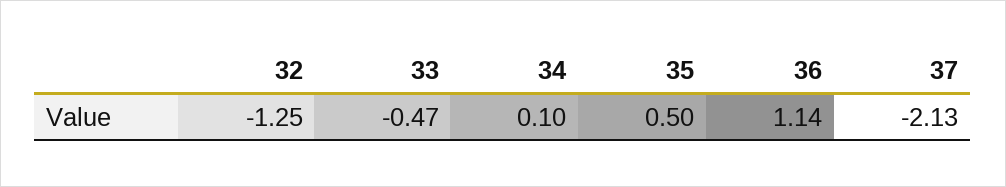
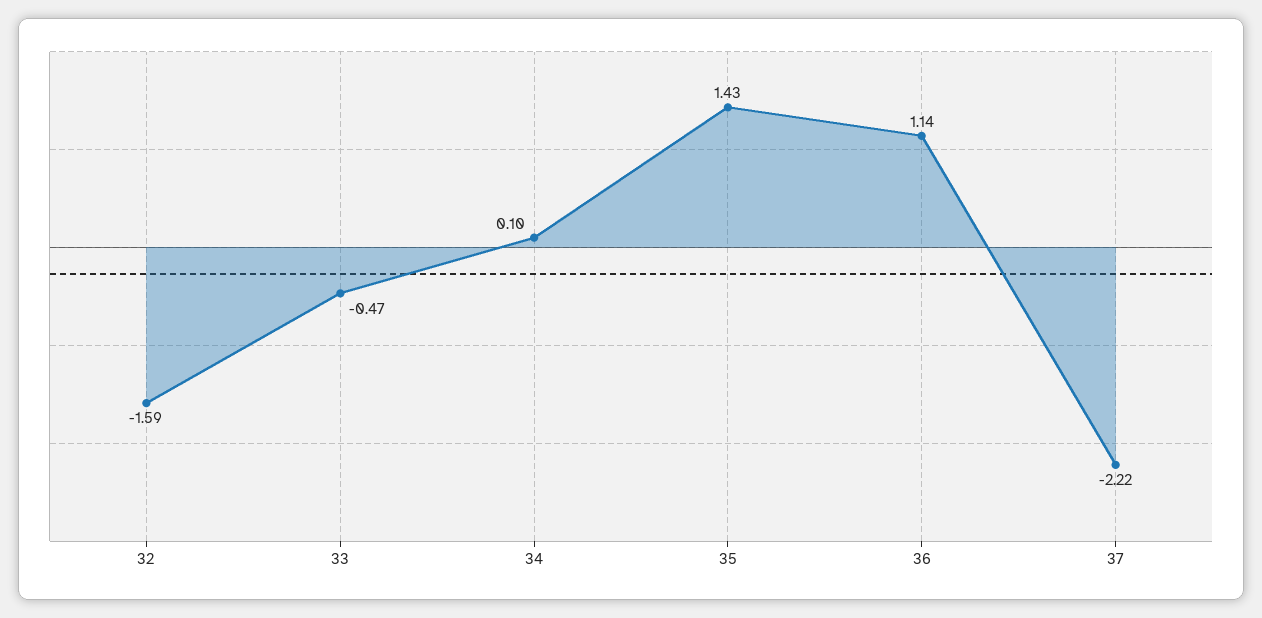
  {
-   "32": -1.25,
+   "32": -1.59,
    "33": -0.47,
    "34": 0.1,
-   "35": 0.5,
+   "35": 1.43,
    "36": 1.14,
-   "37": -2.13
+   "37": -2.22
  }

